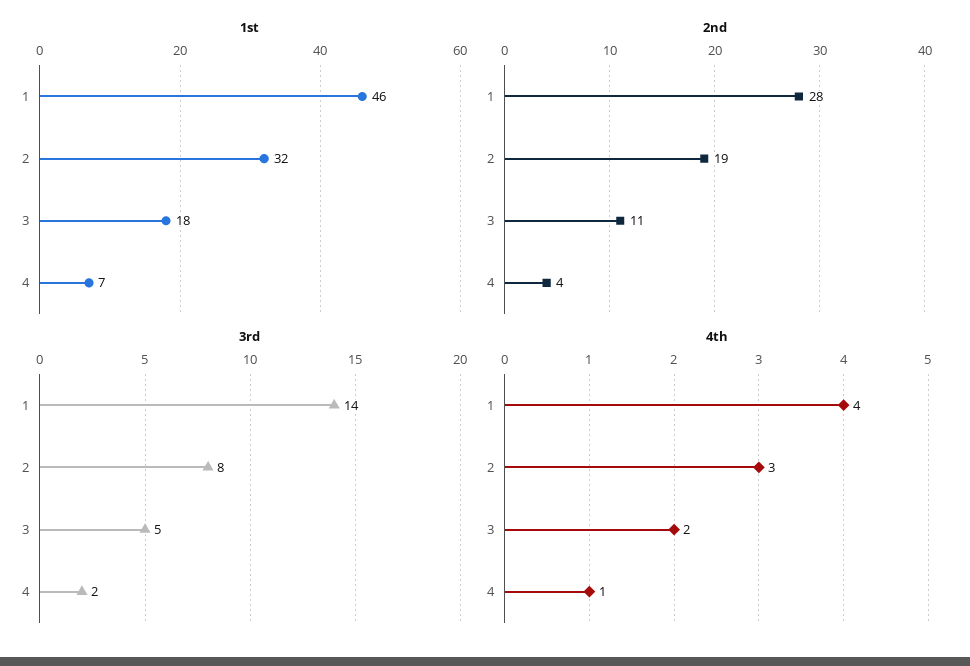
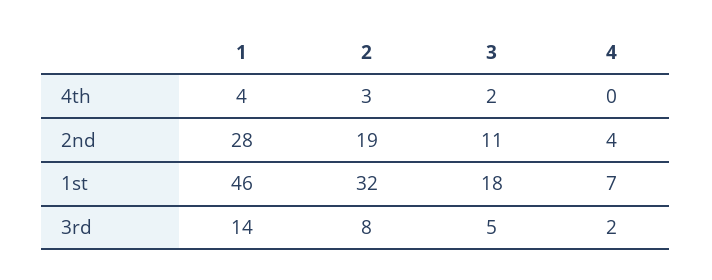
  {
    "1st": {
      "1": 46,
      "2": 32,
      "3": 18,
      "4": 7
    },
    "2nd": {
      "1": 28,
      "2": 19,
      "3": 11,
      "4": 4
    },
    "3rd": {
      "1": 14,
      "2": 8,
      "3": 5,
      "4": 2
    },
    "4th": {
      "1": 4,
      "2": 3,
      "3": 2,
-     "4": 1
+     "4": 0
    }
  }

